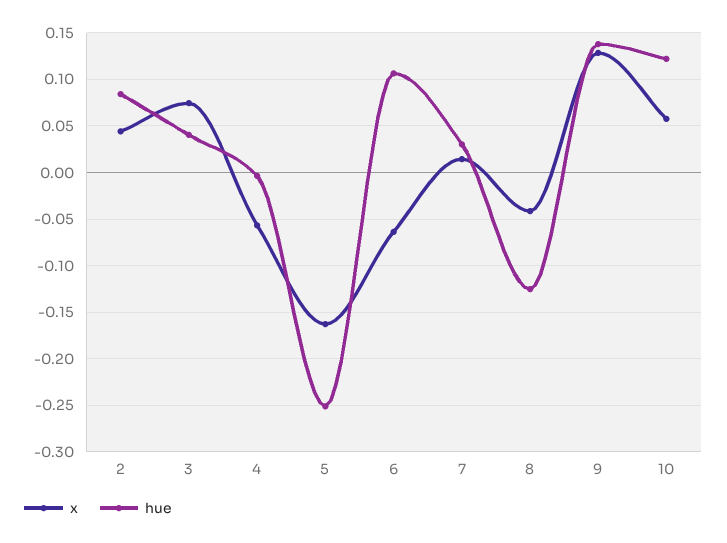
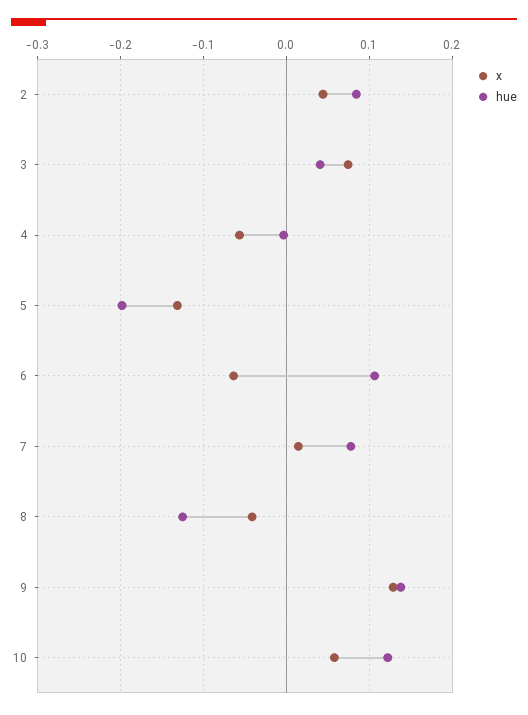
  {
    "x": {
      "2": 0.04,
      "3": 0.07,
      "4": -0.06,
-     "5": -0.16,
+     "5": -0.13,
      "6": -0.06,
      "7": 0.01,
      "8": -0.04,
      "9": 0.13,
      "10": 0.06
    },
    "hue": {
      "2": 0.08,
      "3": 0.04,
      "4": 0,
-     "5": -0.25,
+     "5": -0.2,
      "6": 0.11,
-     "7": 0.03,
+     "7": 0.08,
      "8": -0.13,
      "9": 0.14,
      "10": 0.12
    }
  }

